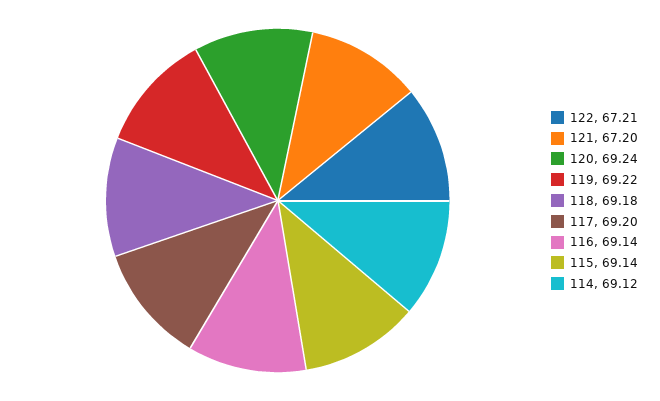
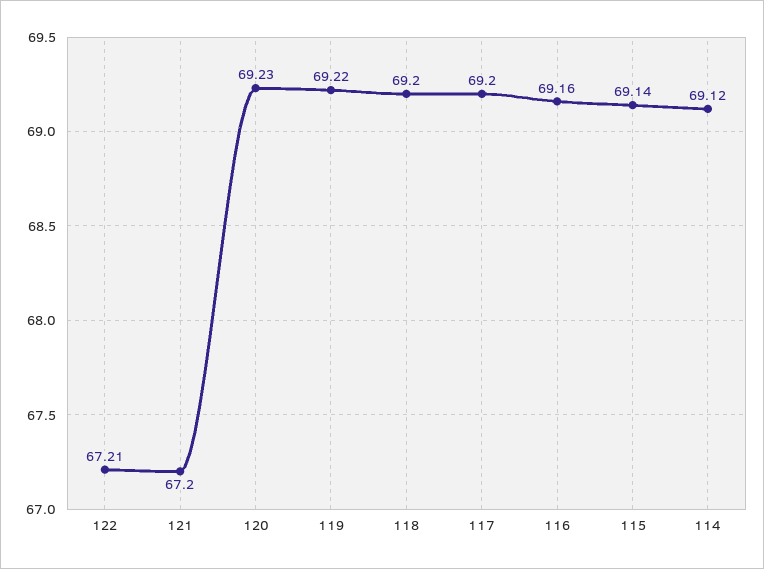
  {
    "122": 67.21,
    "121": 67.2,
-   "120": 69.24,
+   "120": 69.23,
    "119": 69.22,
-   "118": 69.18,
+   "118": 69.2,
    "117": 69.2,
-   "116": 69.14,
+   "116": 69.16,
    "115": 69.14,
    "114": 69.12
  }

